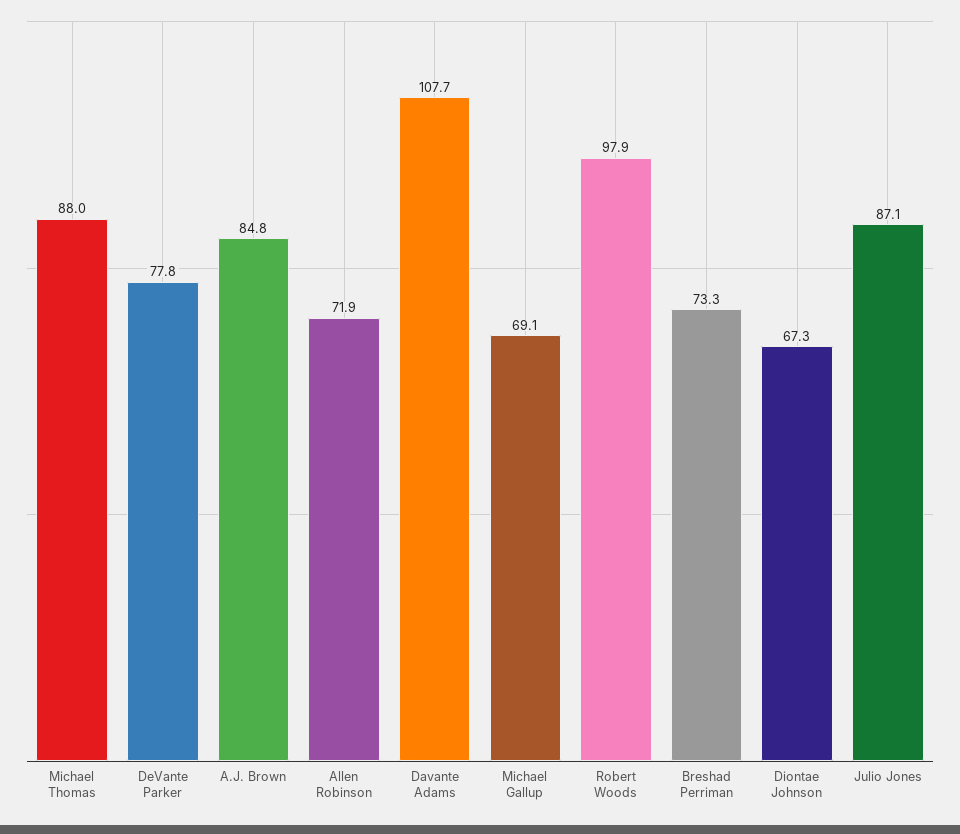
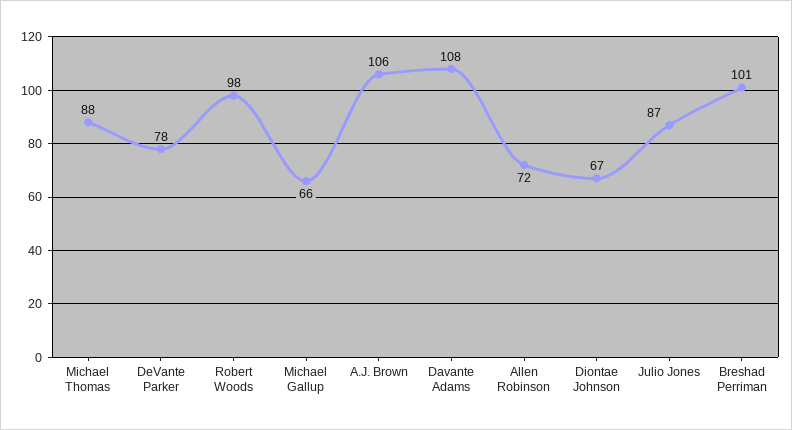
  {
    "Michael Thomas": 88,
    "DeVante Parker": 77.8,
-   "A.J. Brown": 84.8,
+   "A.J. Brown": 106,
    "Allen Robinson": 71.9,
    "Davante Adams": 107.7,
-   "Michael Gallup": 69.1,
+   "Michael Gallup": 66,
    "Robert Woods": 97.9,
-   "Breshad Perriman": 73.3,
+   "Breshad Perriman": 101,
    "Diontae Johnson": 67.3,
    "Julio Jones": 87.1
  }

